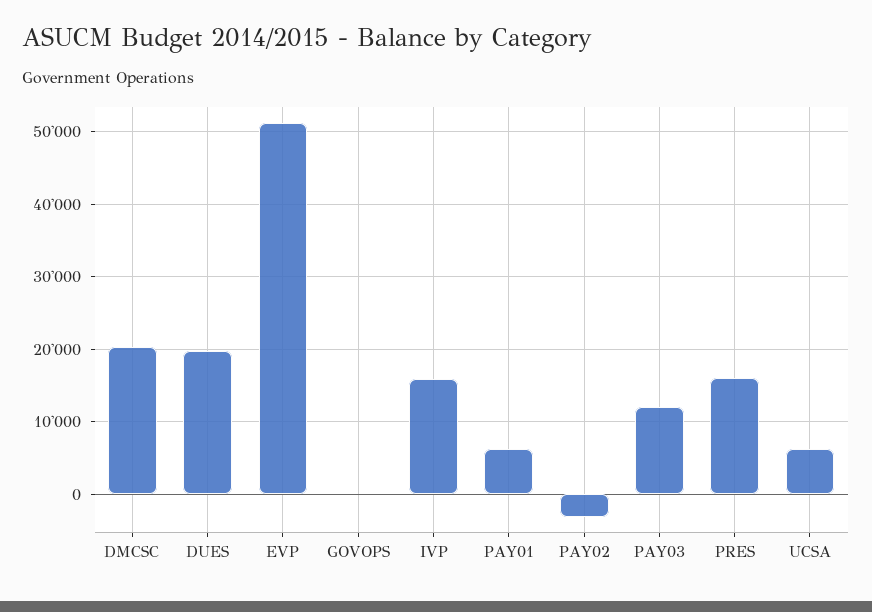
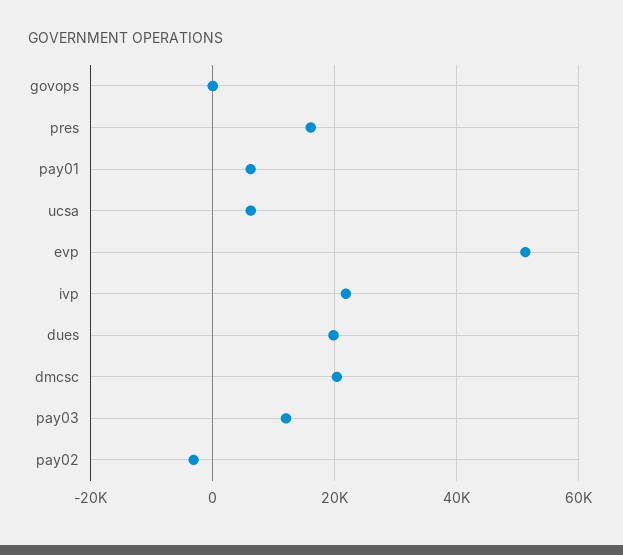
  {
    "DMCSC": 20000,
    "DUES": 20000,
    "EVP": 51000,
    "GOVOPS": 0,
-   "IVP": 16000,
+   "IVP": 22000,
    "PAY01": 6000,
    "PAY02": -3000,
    "PAY03": 12000,
    "PRES": 16000,
    "UCSA": 6000
  }

